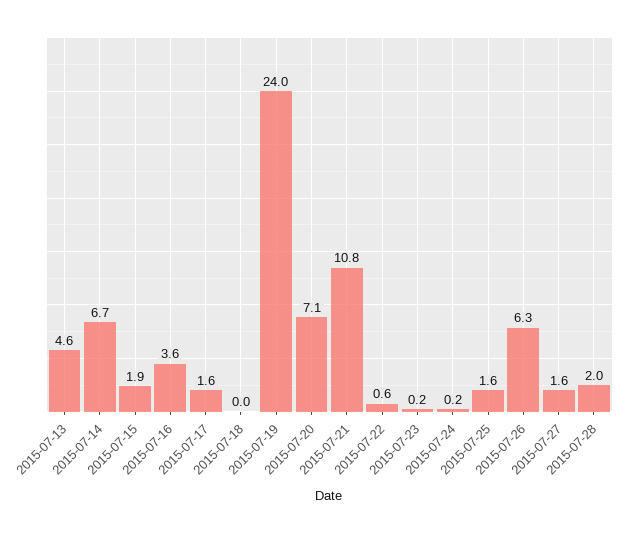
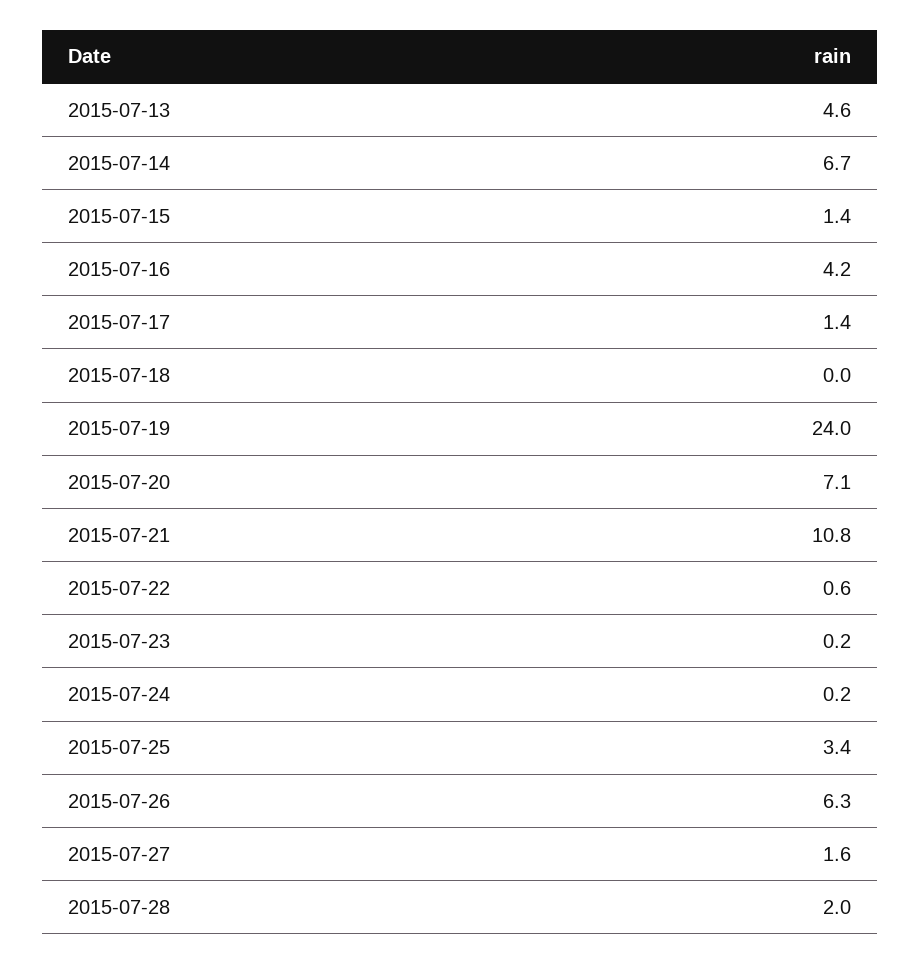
  {
    "2015-07-13": 4.6,
    "2015-07-14": 6.7,
-   "2015-07-15": 1.9,
+   "2015-07-15": 1.4,
-   "2015-07-16": 3.6,
+   "2015-07-16": 4.2,
-   "2015-07-17": 1.6,
+   "2015-07-17": 1.4,
    "2015-07-18": 0,
    "2015-07-19": 24,
    "2015-07-20": 7.1,
    "2015-07-21": 10.8,
    "2015-07-22": 0.6,
    "2015-07-23": 0.2,
    "2015-07-24": 0.2,
-   "2015-07-25": 1.6,
+   "2015-07-25": 3.4,
    "2015-07-26": 6.3,
    "2015-07-27": 1.6,
    "2015-07-28": 2
  }

